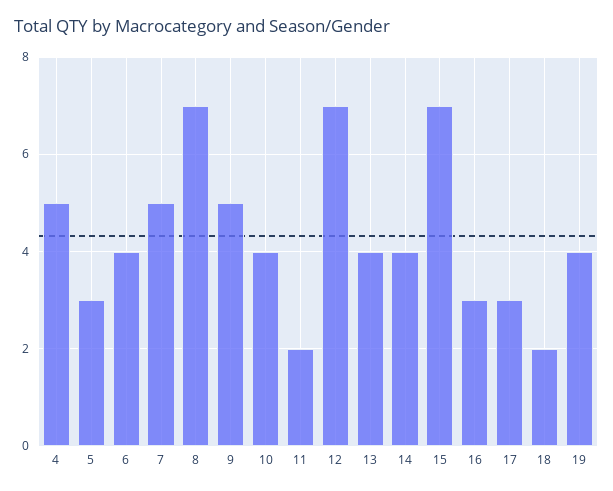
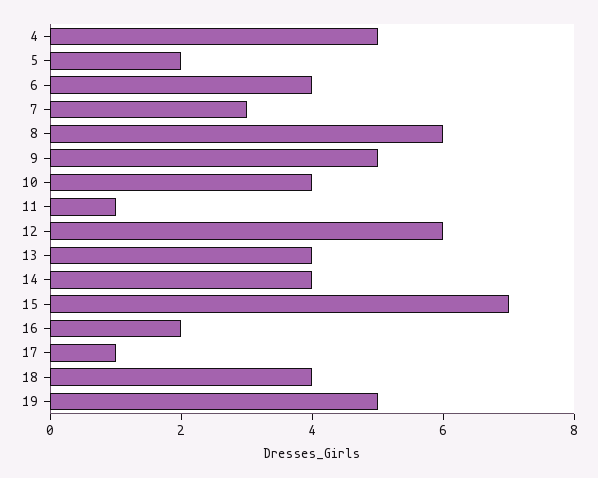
  {
    "4": 5,
-   "5": 3,
+   "5": 2,
    "6": 4,
-   "7": 5,
+   "7": 3,
-   "8": 7,
+   "8": 6,
    "9": 5,
    "10": 4,
-   "11": 2,
+   "11": 1,
-   "12": 7,
+   "12": 6,
    "13": 4,
    "14": 4,
    "15": 7,
-   "16": 3,
+   "16": 2,
-   "17": 3,
+   "17": 1,
-   "18": 2,
+   "18": 4,
-   "19": 4
+   "19": 5
  }

